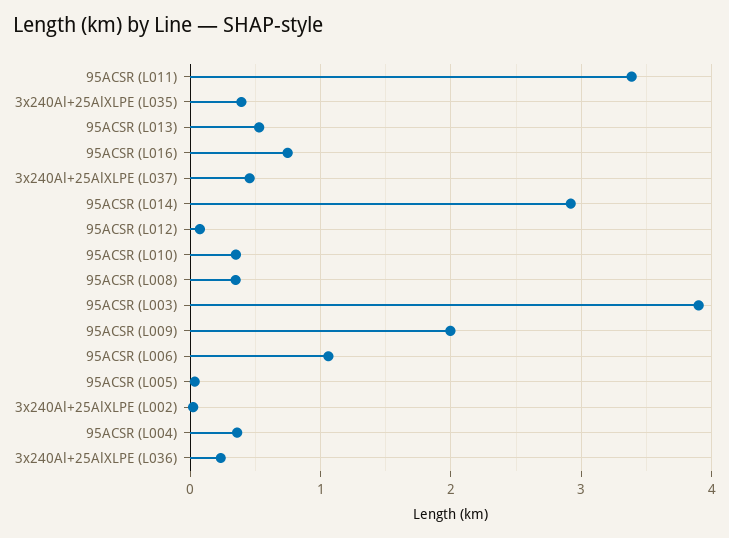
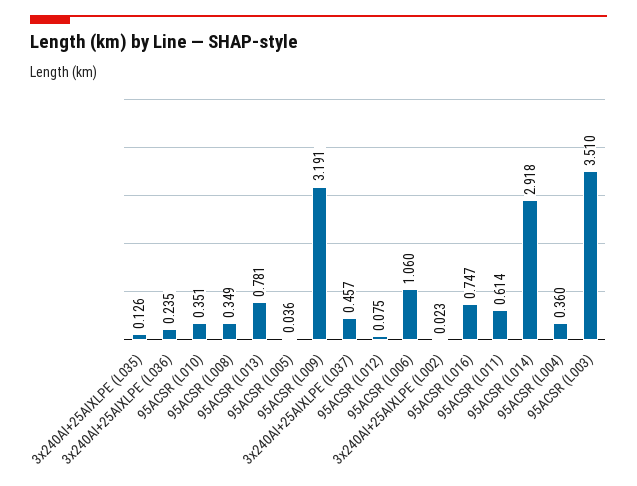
  {
-   "95ACSR (L011)": 3.4,
+   "95ACSR (L011)": 0.614,
-   "3x240Al+25AlXLPE (L035)": 0.4,
+   "3x240Al+25AlXLPE (L035)": 0.126,
-   "95ACSR (L013)": 0.5,
+   "95ACSR (L013)": 0.781,
    "95ACSR (L016)": 0.747,
    "3x240Al+25AlXLPE (L037)": 0.457,
    "95ACSR (L014)": 2.918,
    "95ACSR (L012)": 0.075,
    "95ACSR (L010)": 0.351,
    "95ACSR (L008)": 0.349,
-   "95ACSR (L003)": 3.9,
+   "95ACSR (L003)": 3.51,
-   "95ACSR (L009)": 2,
+   "95ACSR (L009)": 3.191,
    "95ACSR (L006)": 1.06,
    "95ACSR (L005)": 0.036,
    "3x240Al+25AlXLPE (L002)": 0.023,
    "95ACSR (L004)": 0.36,
    "3x240Al+25AlXLPE (L036)": 0.235
  }

